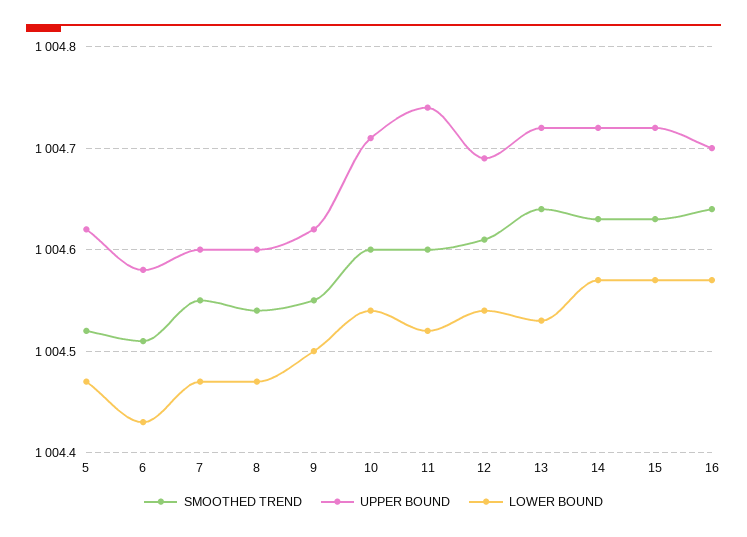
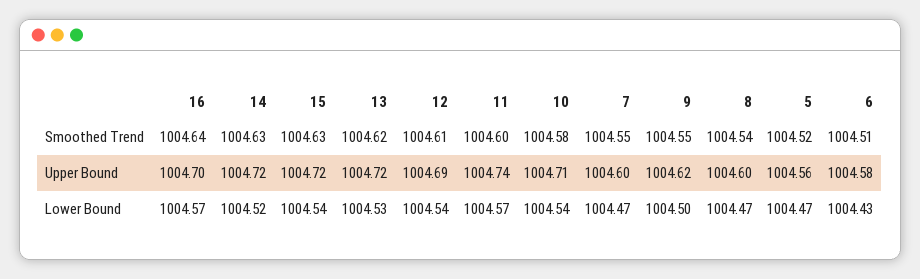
  {
    "SMOOTHED TREND": {
      "5": 1004.52,
      "6": 1004.51,
      "7": 1004.55,
      "8": 1004.54,
      "9": 1004.55,
-     "10": 1004.6,
+     "10": 1004.58,
      "11": 1004.6,
      "12": 1004.61,
-     "13": 1004.64,
+     "13": 1004.62,
      "14": 1004.63,
      "15": 1004.63,
      "16": 1004.64
    },
    "UPPER BOUND": {
-     "5": 1004.62,
+     "5": 1004.56,
      "6": 1004.58,
      "7": 1004.6,
      "8": 1004.6,
      "9": 1004.62,
      "10": 1004.71,
      "11": 1004.74,
      "12": 1004.69,
      "13": 1004.72,
      "14": 1004.72,
      "15": 1004.72,
      "16": 1004.7
    },
    "LOWER BOUND": {
      "5": 1004.47,
      "6": 1004.43,
      "7": 1004.47,
      "8": 1004.47,
      "9": 1004.5,
      "10": 1004.54,
-     "11": 1004.52,
+     "11": 1004.57,
      "12": 1004.54,
      "13": 1004.53,
-     "14": 1004.57,
+     "14": 1004.52,
-     "15": 1004.57,
+     "15": 1004.54,
      "16": 1004.57
    }
  }

